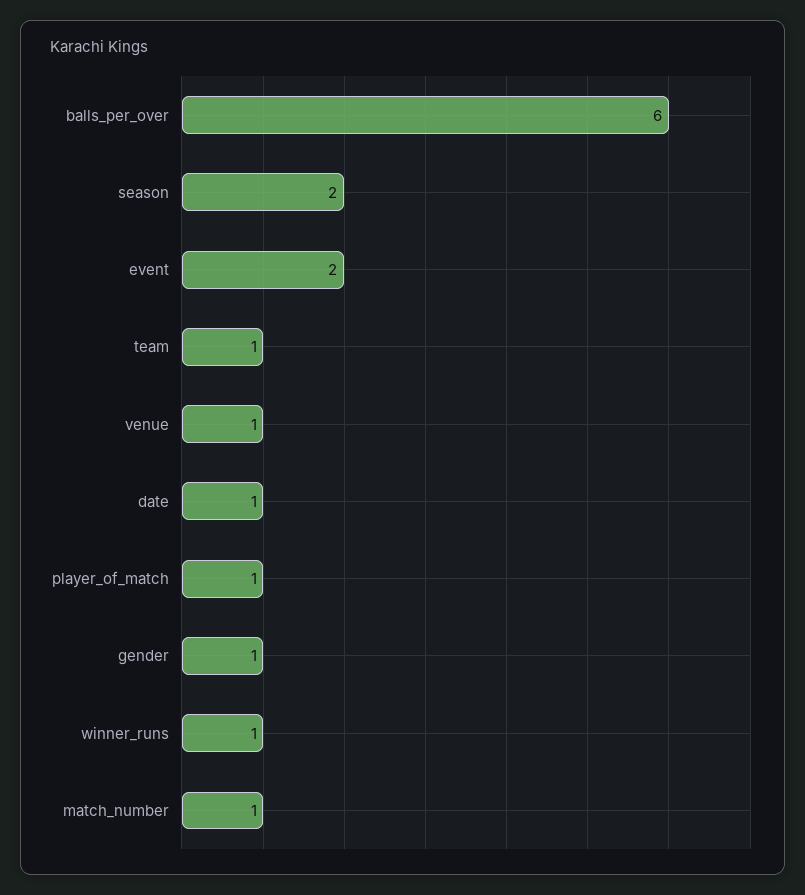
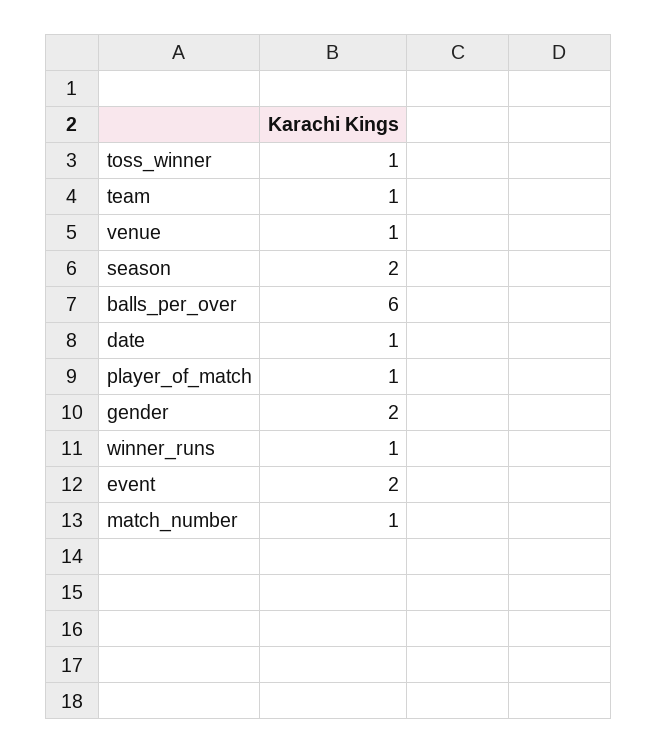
  {
    "balls_per_over": 6,
    "season": 2,
    "event": 2,
    "team": 1,
    "venue": 1,
    "date": 1,
    "player_of_match": 1,
-   "gender": 1,
+   "gender": 2,
    "winner_runs": 1,
-   "match_number": 1
+   "match_number": 1,
+   "toss_winner": 1
  }

